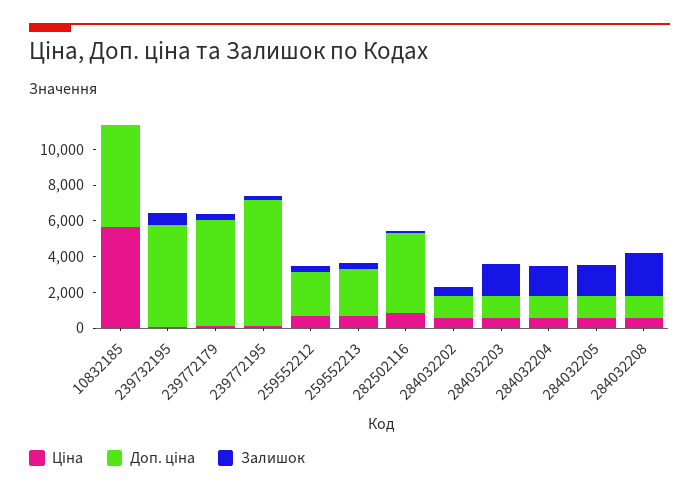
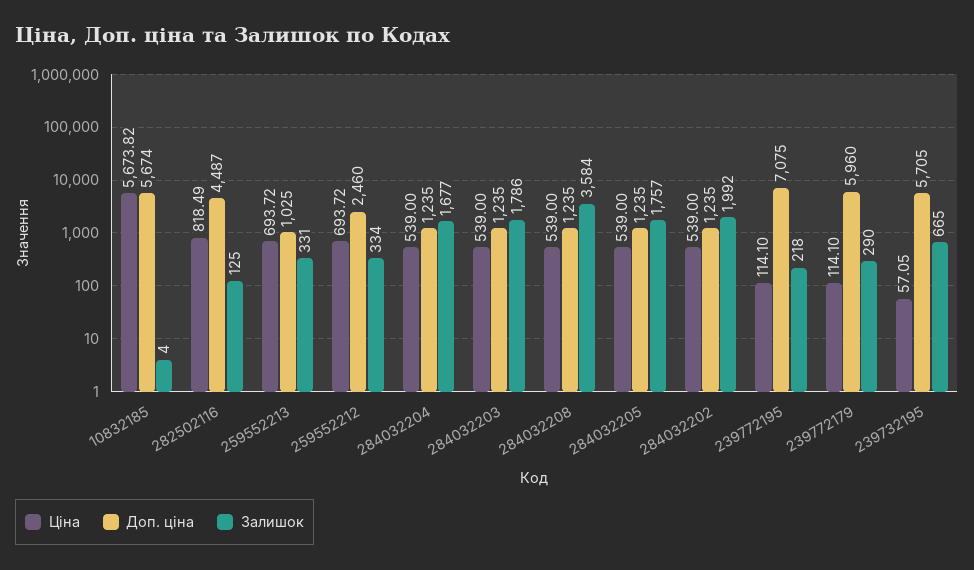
  {
    "Ціна": {
      "10832185": 5673.82,
      "239732195": 57.05,
      "239772179": 114.1,
      "239772195": 114.1,
      "259552212": 693.72,
      "259552213": 693.72,
      "282502116": 818.49,
      "284032202": 539,
      "284032203": 539,
      "284032204": 539,
      "284032205": 539,
      "284032208": 539
    },
    "Доп. ціна": {
      "10832185": 5674,
      "239732195": 5705,
      "239772179": 5960,
      "239772195": 7075,
      "259552212": 2460,
-     "259552213": 2500,
+     "259552213": 1025,
      "282502116": 4487,
      "284032202": 1235,
      "284032203": 1235,
      "284032204": 1235,
      "284032205": 1235,
      "284032208": 1235
    },
    "Залишок": {
      "10832185": 4,
      "239732195": 665,
      "239772179": 290,
      "239772195": 218,
      "259552212": 334,
      "259552213": 331,
      "282502116": 125,
-     "284032202": 500,
+     "284032202": 1992,
      "284032203": 1786,
      "284032204": 1677,
      "284032205": 1757,
-     "284032208": 2500
+     "284032208": 3584
    }
  }

